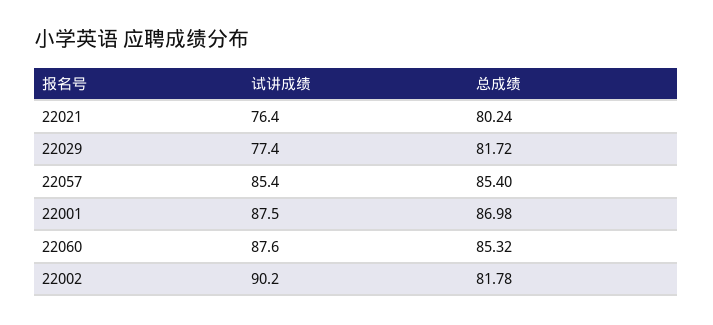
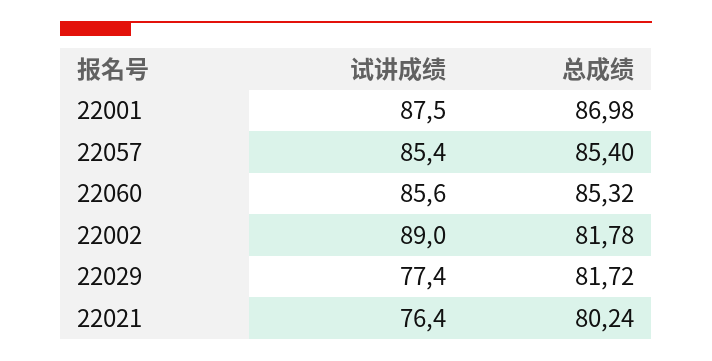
  {
    "试讲成绩": {
      "22021": 76.4,
      "22029": 77.4,
      "22057": 85.4,
      "22001": 87.5,
-     "22060": 87.6,
+     "22060": 85.6,
-     "22002": 90.2
+     "22002": 89
    },
    "总成绩": {
      "22021": 80.24,
      "22029": 81.72,
      "22057": 85.4,
      "22001": 86.98,
      "22060": 85.32,
      "22002": 81.78
    }
  }

